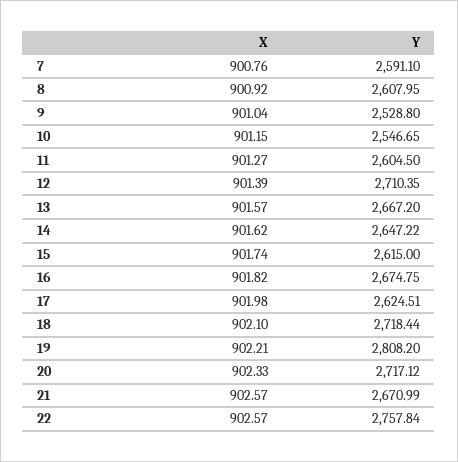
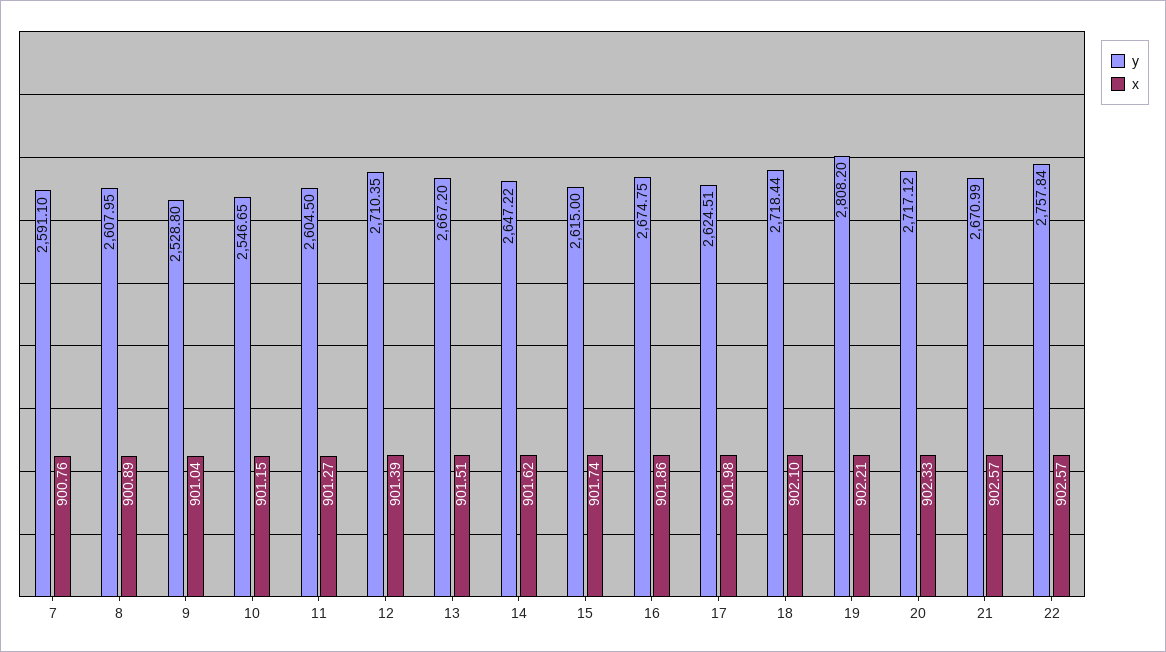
  {
    "X": {
      "7": 900.76,
-     "8": 900.92,
+     "8": 900.89,
      "9": 901.04,
      "10": 901.15,
      "11": 901.27,
      "12": 901.39,
-     "13": 901.57,
+     "13": 901.51,
      "14": 901.62,
      "15": 901.74,
-     "16": 901.82,
+     "16": 901.86,
      "17": 901.98,
      "18": 902.1,
      "19": 902.21,
      "20": 902.33,
      "21": 902.57,
      "22": 902.57
    },
    "Y": {
      "7": 2591.1,
      "8": 2607.95,
      "9": 2528.8,
      "10": 2546.65,
      "11": 2604.5,
      "12": 2710.35,
      "13": 2667.2,
      "14": 2647.22,
      "15": 2615,
      "16": 2674.75,
      "17": 2624.51,
      "18": 2718.44,
      "19": 2808.2,
      "20": 2717.12,
      "21": 2670.99,
      "22": 2757.84
    }
  }

